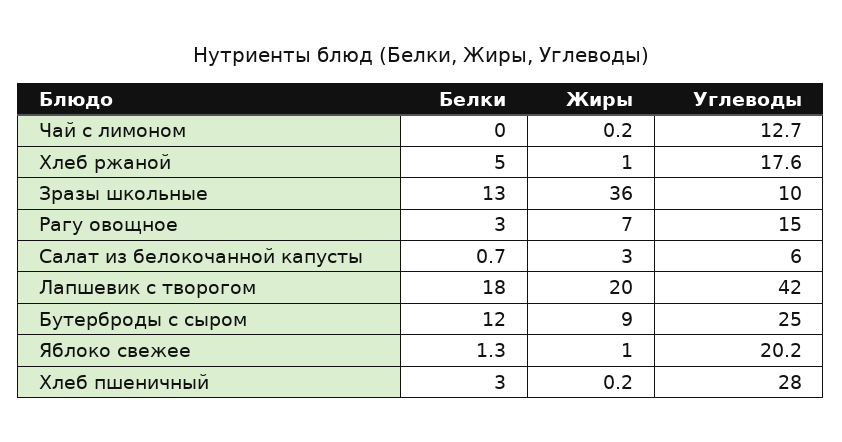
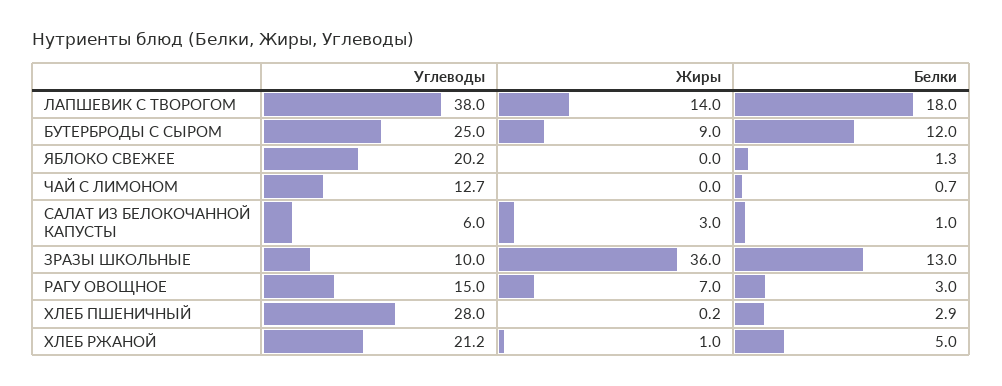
  {
    "Белки": {
-     "Чай с лимоном": 0,
+     "Чай с лимоном": 0.7,
      "Хлеб ржаной": 5,
      "Зразы школьные": 13,
      "Рагу овощное": 3,
-     "Салат из белокочанной капусты": 0.7,
+     "Салат из белокочанной капусты": 1,
      "Лапшевик с творогом": 18,
      "Бутерброды с сыром": 12,
      "Яблоко свежее": 1.3,
-     "Хлеб пшеничный": 3
+     "Хлеб пшеничный": 2.9
    },
    "Жиры": {
-     "Чай с лимоном": 0.2,
+     "Чай с лимоном": 0,
      "Хлеб ржаной": 1,
      "Зразы школьные": 36,
      "Рагу овощное": 7,
      "Салат из белокочанной капусты": 3,
-     "Лапшевик с творогом": 20,
+     "Лапшевик с творогом": 14,
      "Бутерброды с сыром": 9,
-     "Яблоко свежее": 1,
+     "Яблоко свежее": 0,
      "Хлеб пшеничный": 0.2
    },
    "Углеводы": {
      "Чай с лимоном": 12.7,
-     "Хлеб ржаной": 17.6,
+     "Хлеб ржаной": 21.2,
      "Зразы школьные": 10,
      "Рагу овощное": 15,
      "Салат из белокочанной капусты": 6,
-     "Лапшевик с творогом": 42,
+     "Лапшевик с творогом": 38,
      "Бутерброды с сыром": 25,
      "Яблоко свежее": 20.2,
      "Хлеб пшеничный": 28
    }
  }

